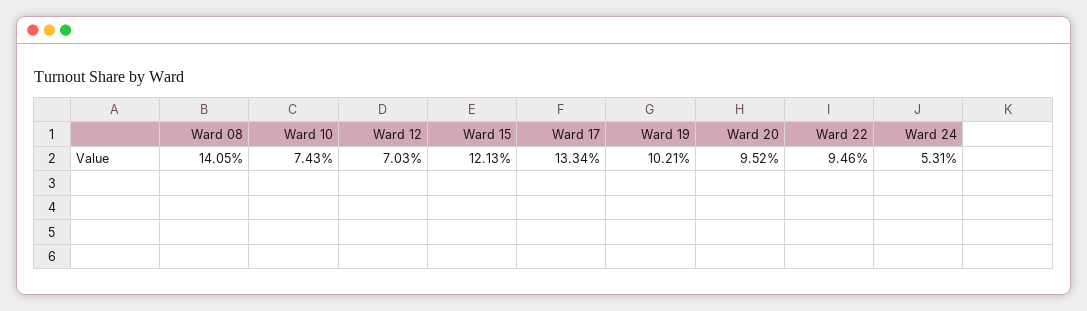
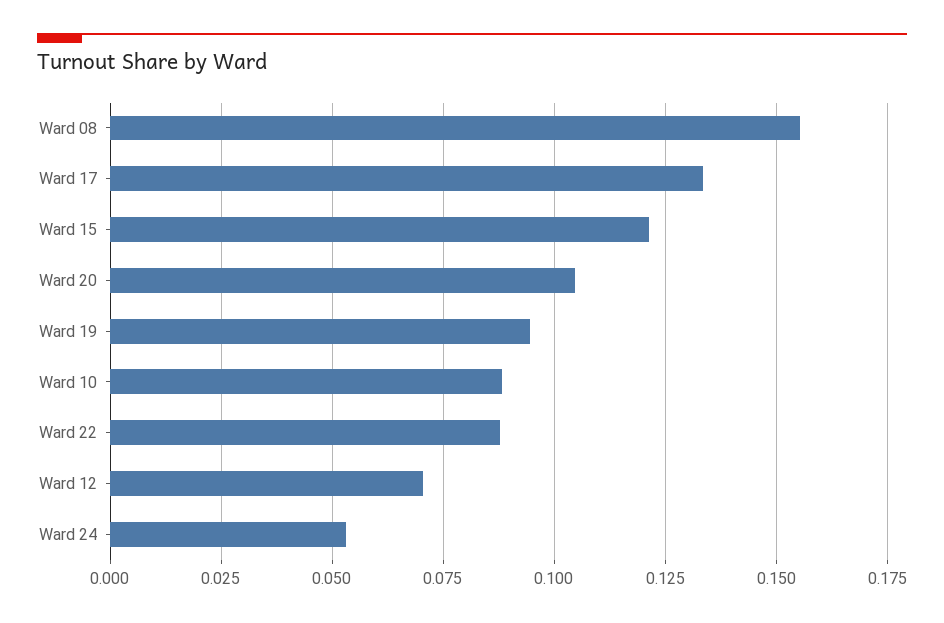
  {
-   "Ward 08": 0.1405,
+   "Ward 08": 0.155,
-   "Ward 10": 0.0743,
+   "Ward 10": 0.0875,
    "Ward 12": 0.0703,
    "Ward 15": 0.1213,
    "Ward 17": 0.1334,
-   "Ward 19": 0.1021,
+   "Ward 19": 0.095,
-   "Ward 20": 0.0952,
+   "Ward 20": 0.105,
-   "Ward 22": 0.0946,
+   "Ward 22": 0.0875,
    "Ward 24": 0.0531
  }

